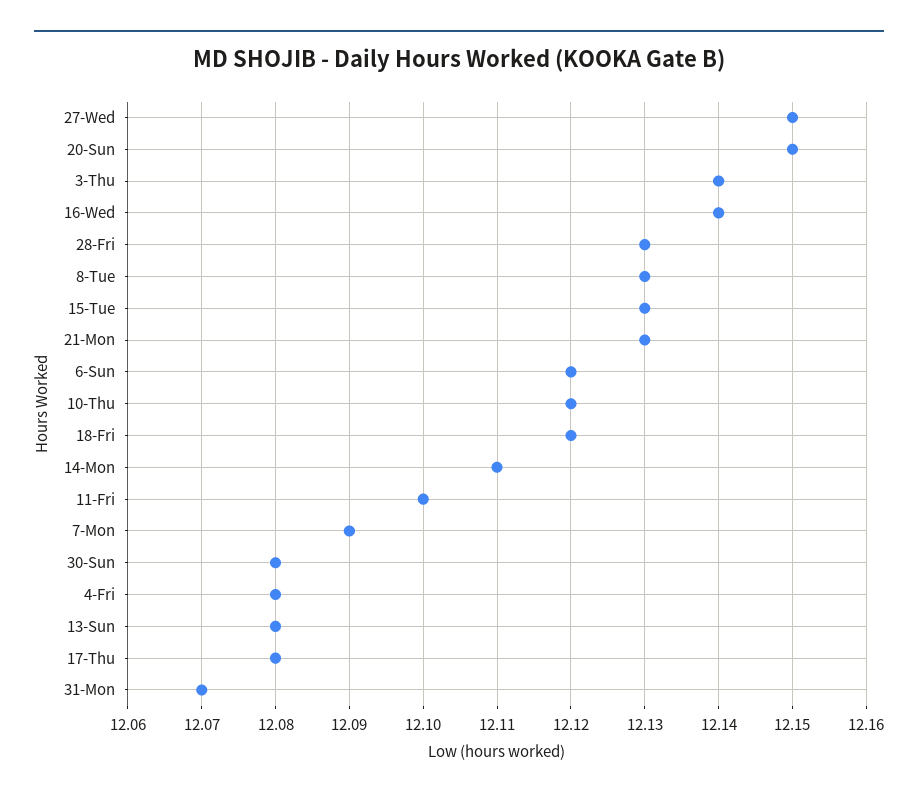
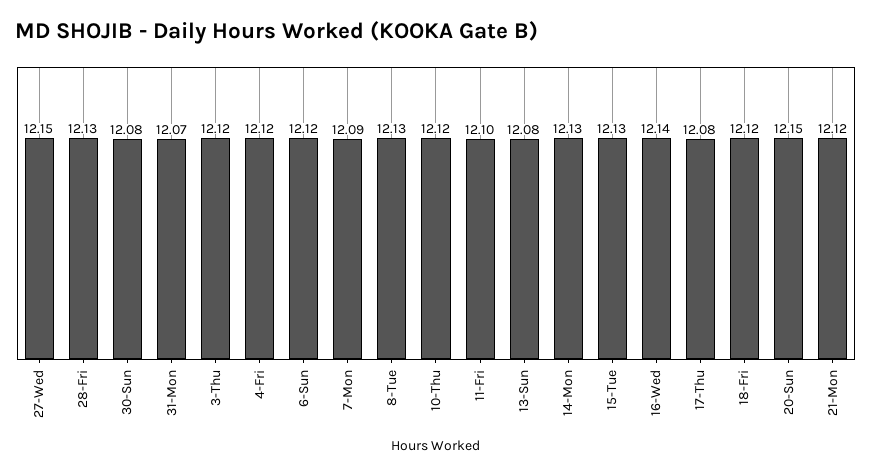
  {
    "27-Wed": 12.15,
    "20-Sun": 12.15,
-   "3-Thu": 12.14,
+   "3-Thu": 12.12,
    "16-Wed": 12.14,
    "28-Fri": 12.13,
    "8-Tue": 12.13,
    "15-Tue": 12.13,
-   "21-Mon": 12.13,
+   "21-Mon": 12.12,
    "6-Sun": 12.12,
    "10-Thu": 12.12,
    "18-Fri": 12.12,
-   "14-Mon": 12.11,
+   "14-Mon": 12.13,
    "11-Fri": 12.1,
    "7-Mon": 12.09,
    "30-Sun": 12.08,
-   "4-Fri": 12.08,
+   "4-Fri": 12.12,
    "13-Sun": 12.08,
    "17-Thu": 12.08,
    "31-Mon": 12.07
  }

